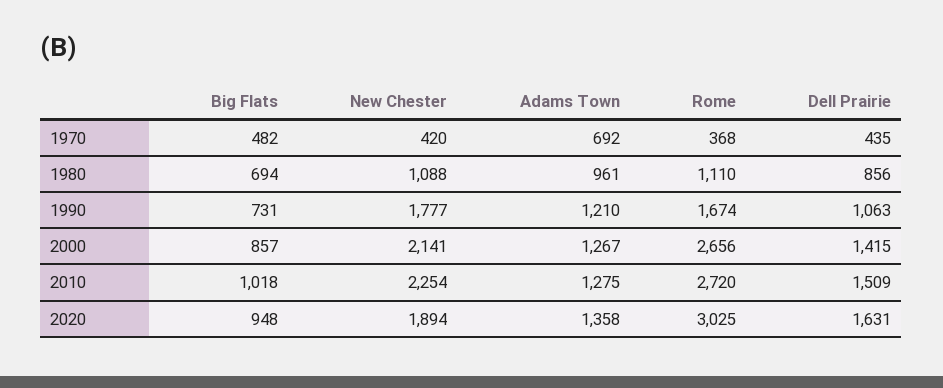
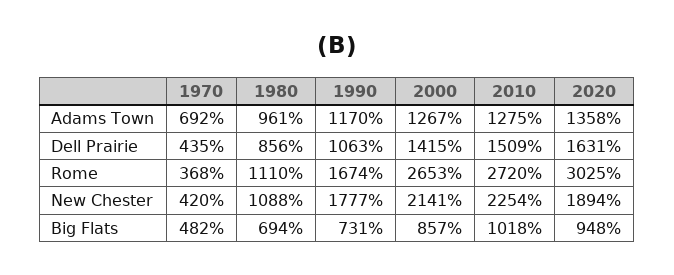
  {
    "Big Flats": {
      "1970": 482,
      "1980": 694,
      "1990": 731,
      "2000": 857,
      "2010": 1018,
      "2020": 948
    },
    "New Chester": {
      "1970": 420,
      "1980": 1088,
      "1990": 1777,
      "2000": 2141,
      "2010": 2254,
      "2020": 1894
    },
    "Adams Town": {
      "1970": 692,
      "1980": 961,
-     "1990": 1210,
+     "1990": 1170,
      "2000": 1267,
      "2010": 1275,
      "2020": 1358
    },
    "Rome": {
      "1970": 368,
      "1980": 1110,
      "1990": 1674,
-     "2000": 2656,
+     "2000": 2653,
      "2010": 2720,
      "2020": 3025
    },
    "Dell Prairie": {
      "1970": 435,
      "1980": 856,
      "1990": 1063,
      "2000": 1415,
      "2010": 1509,
      "2020": 1631
    }
  }

